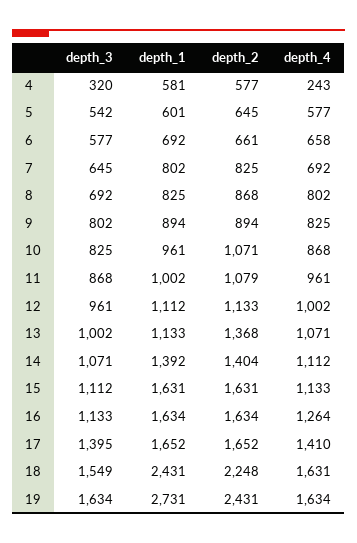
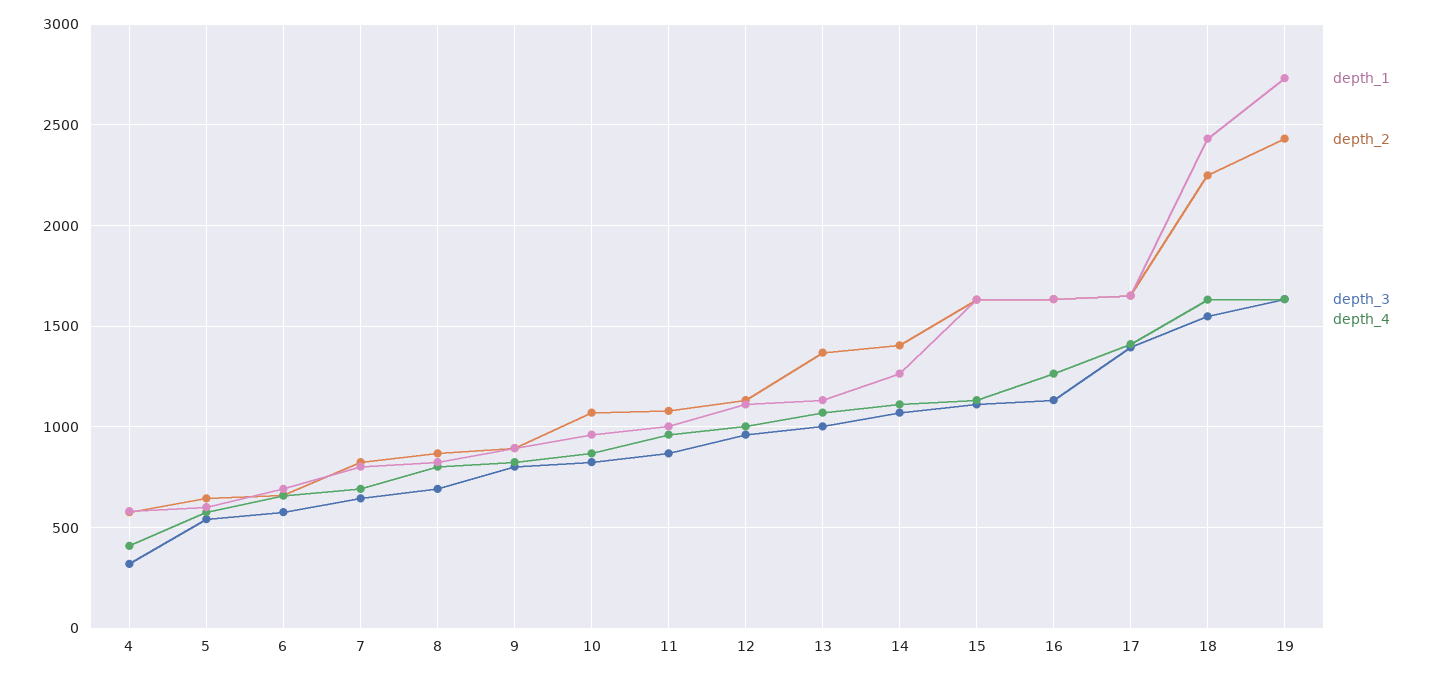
  {
    "depth_3": {
      "4": 320,
      "5": 542,
      "6": 577,
      "7": 645,
      "8": 692,
      "9": 802,
      "10": 825,
      "11": 868,
      "12": 961,
      "13": 1002,
      "14": 1071,
      "15": 1112,
      "16": 1133,
      "17": 1395,
      "18": 1549,
      "19": 1634
    },
    "depth_1": {
      "4": 581,
      "5": 601,
      "6": 692,
      "7": 802,
      "8": 825,
      "9": 894,
      "10": 961,
      "11": 1002,
      "12": 1112,
      "13": 1133,
-     "14": 1392,
+     "14": 1250,
      "15": 1631,
      "16": 1634,
      "17": 1652,
      "18": 2431,
      "19": 2731
    },
    "depth_2": {
      "4": 577,
      "5": 645,
      "6": 661,
      "7": 825,
      "8": 868,
      "9": 894,
      "10": 1071,
      "11": 1079,
      "12": 1133,
      "13": 1368,
      "14": 1404,
      "15": 1631,
      "16": 1634,
      "17": 1652,
      "18": 2248,
      "19": 2431
    },
    "depth_4": {
-     "4": 243,
+     "4": 400,
      "5": 577,
      "6": 658,
      "7": 692,
      "8": 802,
      "9": 825,
      "10": 868,
      "11": 961,
      "12": 1002,
      "13": 1071,
      "14": 1112,
      "15": 1133,
      "16": 1264,
      "17": 1410,
      "18": 1631,
      "19": 1634
    }
  }

